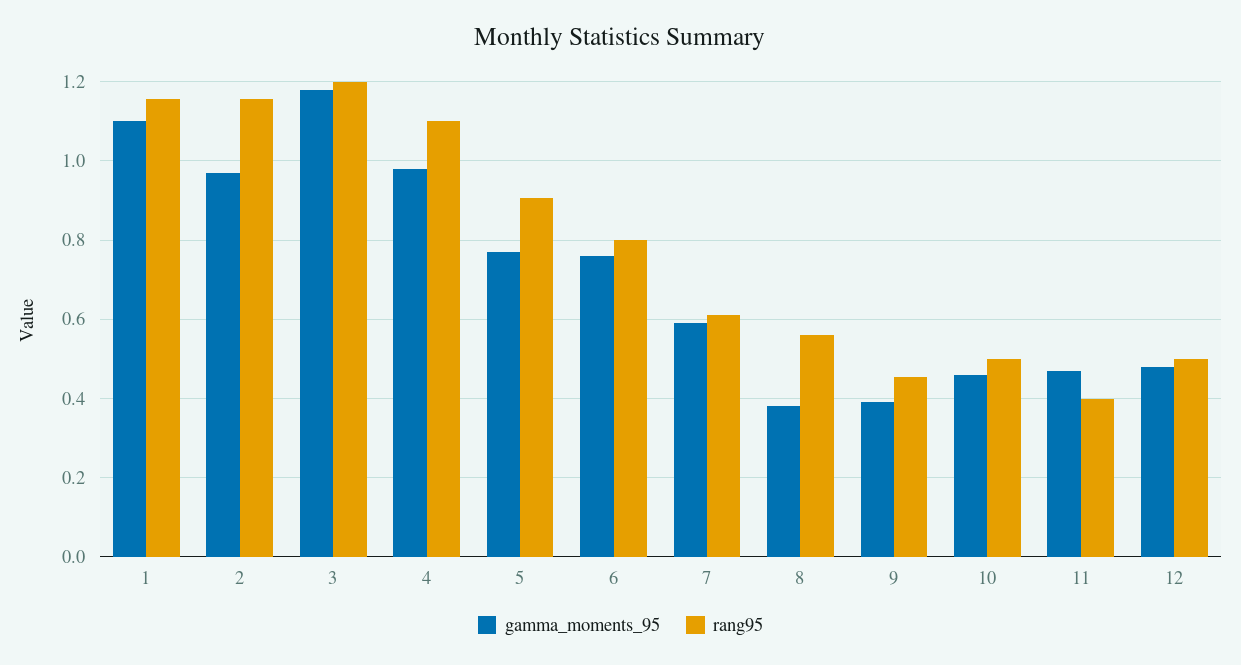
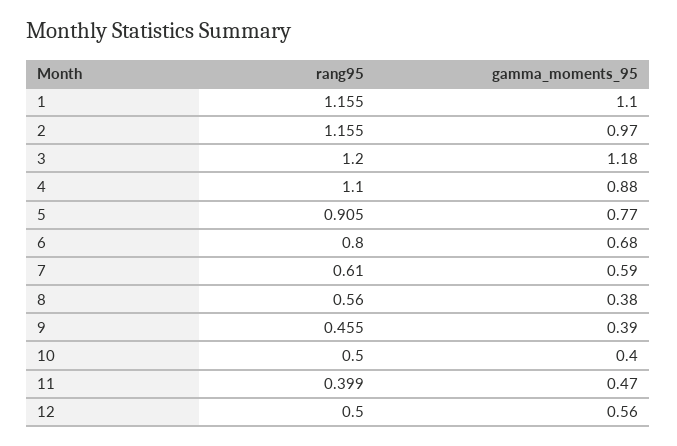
  {
    "gamma_moments_95": {
      "1": 1.1,
      "2": 0.97,
      "3": 1.18,
-     "4": 0.98,
+     "4": 0.88,
      "5": 0.77,
-     "6": 0.76,
+     "6": 0.68,
      "7": 0.59,
      "8": 0.38,
      "9": 0.39,
-     "10": 0.46,
+     "10": 0.4,
      "11": 0.47,
-     "12": 0.48
+     "12": 0.56
    },
    "rang95": {
      "1": 1.155,
      "2": 1.155,
      "3": 1.2,
      "4": 1.1,
      "5": 0.905,
      "6": 0.8,
      "7": 0.61,
      "8": 0.56,
      "9": 0.455,
      "10": 0.5,
      "11": 0.399,
      "12": 0.5
    }
  }

